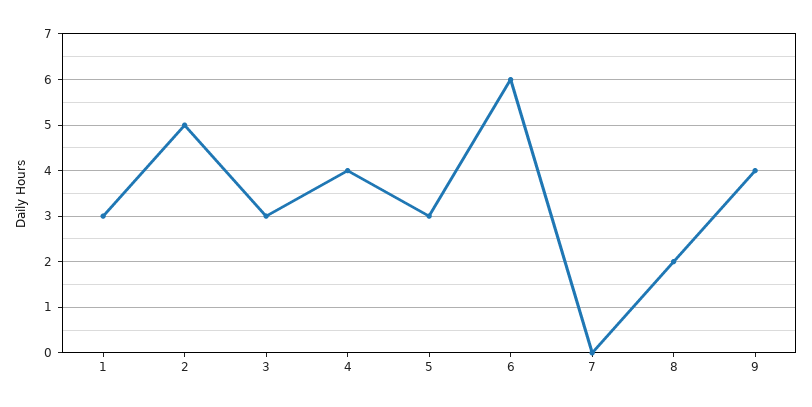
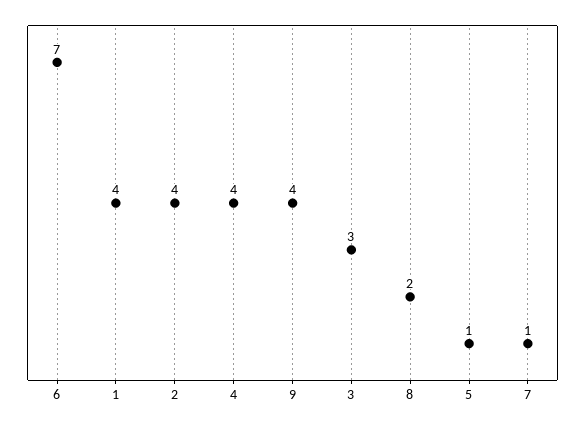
  {
-   "1": 3,
+   "1": 4,
-   "2": 5,
+   "2": 4,
    "3": 3,
    "4": 4,
-   "5": 3,
+   "5": 1,
-   "6": 6,
+   "6": 7,
-   "7": 0,
+   "7": 1,
    "8": 2,
    "9": 4
  }

